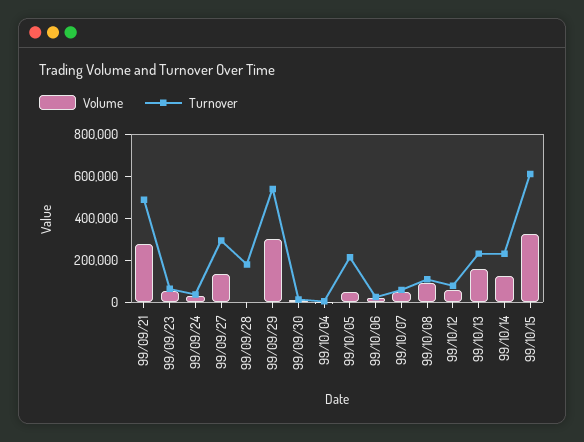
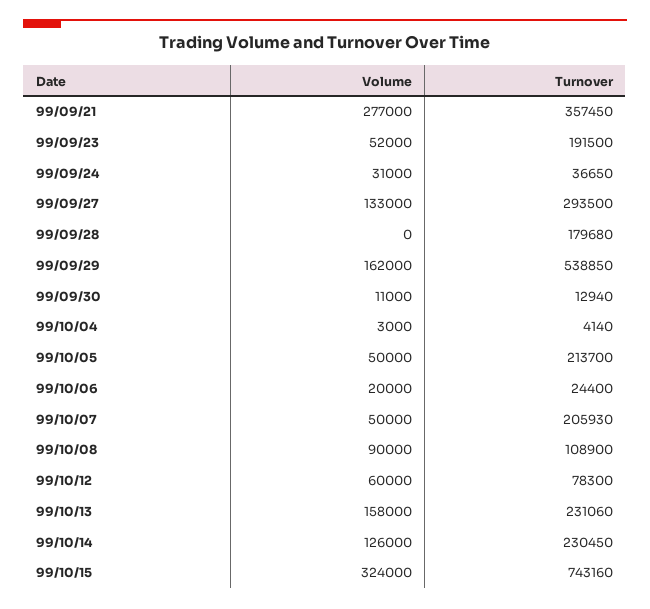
  {
    "Volume": {
      "99/09/21": 277000,
      "99/09/23": 52000,
      "99/09/24": 31000,
      "99/09/27": 133000,
      "99/09/28": 0,
-     "99/09/29": 300000,
+     "99/09/29": 162000,
      "99/09/30": 11000,
      "99/10/04": 3000,
      "99/10/05": 50000,
      "99/10/06": 20000,
      "99/10/07": 50000,
      "99/10/08": 90000,
      "99/10/12": 60000,
      "99/10/13": 158000,
      "99/10/14": 126000,
      "99/10/15": 324000
    },
    "Turnover": {
-     "99/09/21": 500000,
+     "99/09/21": 357450,
-     "99/09/23": 50000,
+     "99/09/23": 191500,
      "99/09/24": 36650,
      "99/09/27": 293500,
      "99/09/28": 179680,
      "99/09/29": 538850,
      "99/09/30": 12940,
      "99/10/04": 4140,
      "99/10/05": 213700,
      "99/10/06": 24400,
-     "99/10/07": 50000,
+     "99/10/07": 205930,
      "99/10/08": 108900,
      "99/10/12": 78300,
      "99/10/13": 231060,
      "99/10/14": 230450,
-     "99/10/15": 600000
+     "99/10/15": 743160
    }
  }

